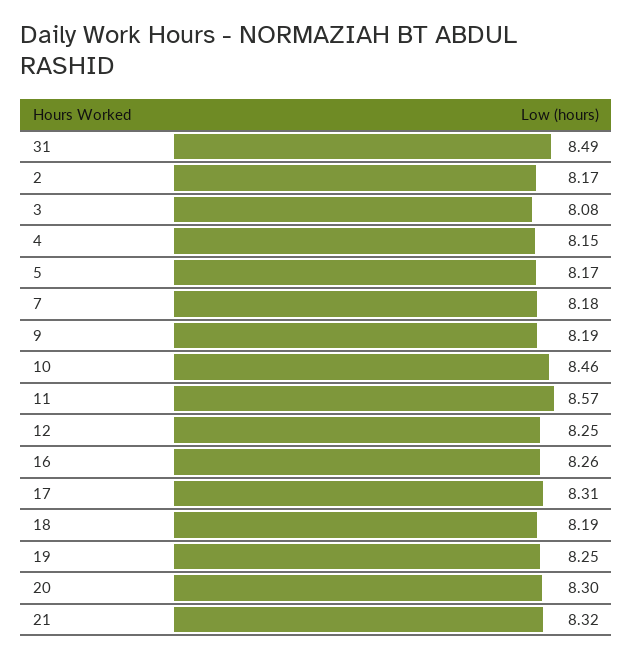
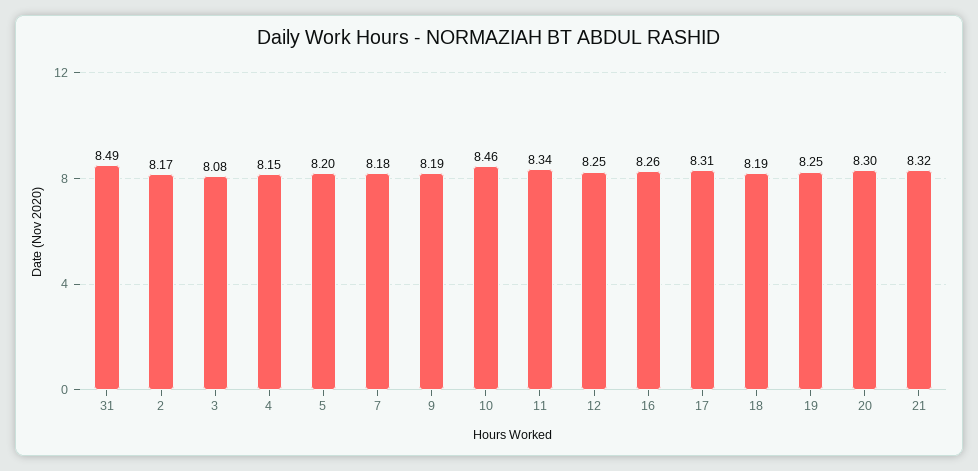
  {
    "31": 8.49,
    "2": 8.17,
    "3": 8.08,
    "4": 8.15,
-   "5": 8.17,
+   "5": 8.2,
    "7": 8.18,
    "9": 8.19,
    "10": 8.46,
-   "11": 8.57,
+   "11": 8.34,
    "12": 8.25,
    "16": 8.26,
    "17": 8.31,
    "18": 8.19,
    "19": 8.25,
    "20": 8.3,
    "21": 8.32
  }

